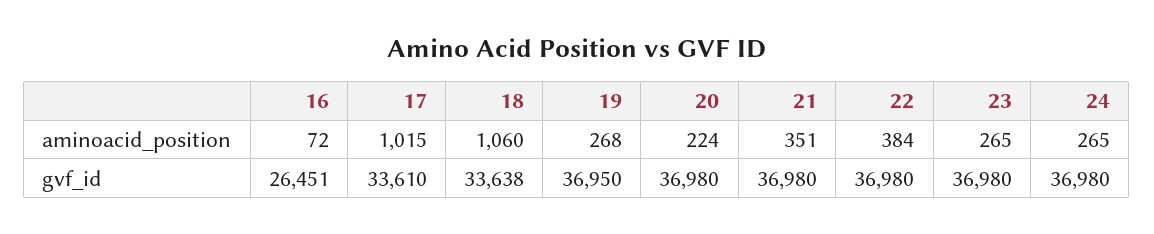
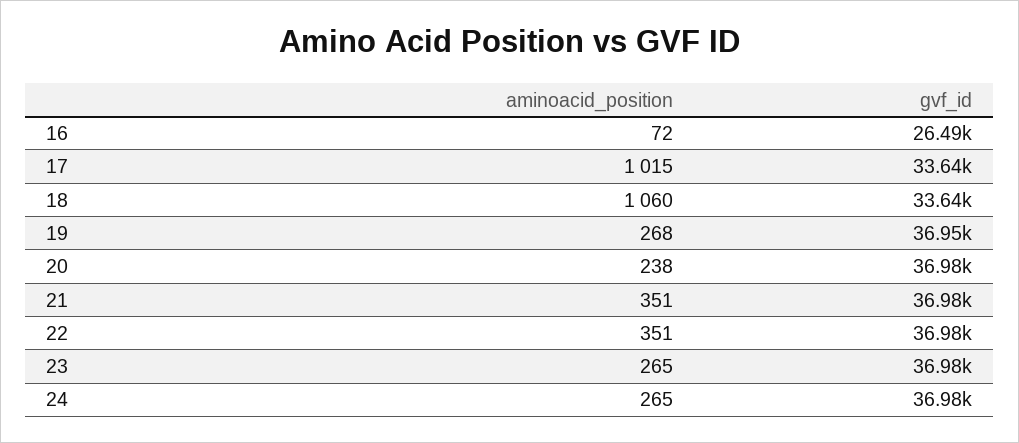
  {
    "16": {
      "aminoacid_position": 72,
-     "gvf_id": 26451
+     "gvf_id": 26490
    },
    "17": {
      "aminoacid_position": 1015,
-     "gvf_id": 33610
+     "gvf_id": 33640
    },
    "18": {
      "aminoacid_position": 1060,
      "gvf_id": 33638
    },
    "19": {
      "aminoacid_position": 268,
      "gvf_id": 36950
    },
    "20": {
-     "aminoacid_position": 224,
+     "aminoacid_position": 238,
      "gvf_id": 36980
    },
    "21": {
      "aminoacid_position": 351,
      "gvf_id": 36980
    },
    "22": {
-     "aminoacid_position": 384,
+     "aminoacid_position": 351,
      "gvf_id": 36980
    },
    "23": {
      "aminoacid_position": 265,
      "gvf_id": 36980
    },
    "24": {
      "aminoacid_position": 265,
      "gvf_id": 36980
    }
  }

